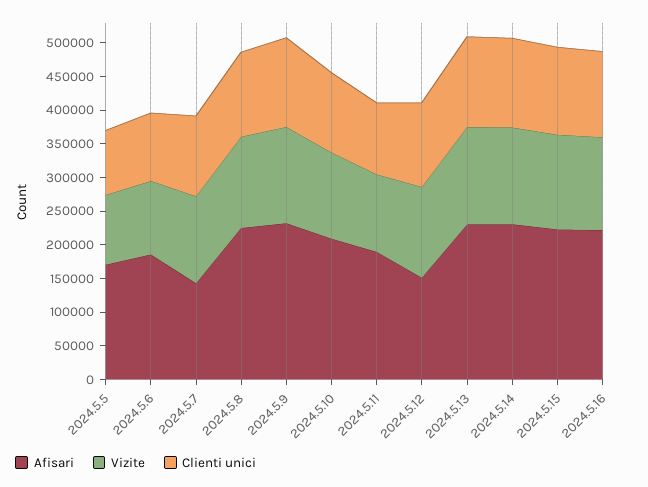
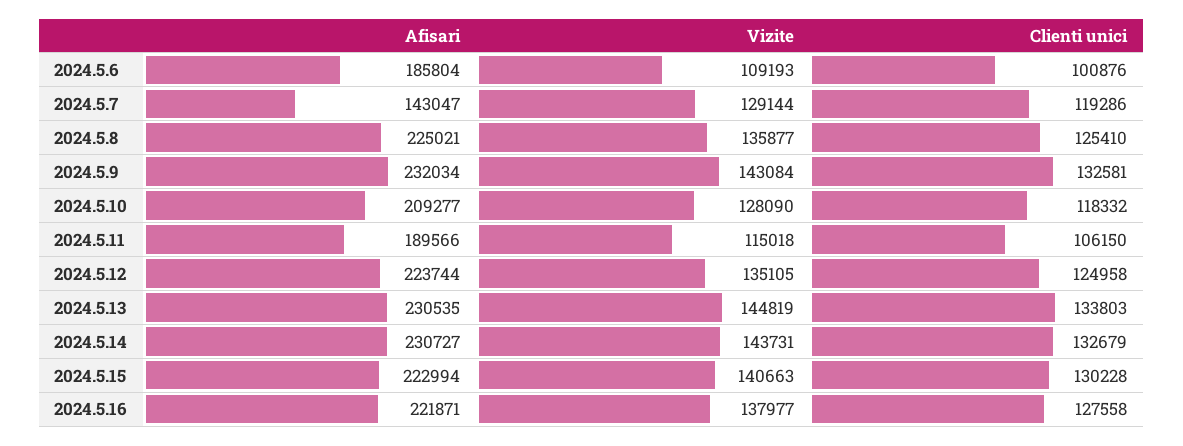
  {
    "Afisari": {
-     "2024.5.5": 175000,
      "2024.5.6": 185804,
      "2024.5.7": 143047,
      "2024.5.8": 225021,
      "2024.5.9": 232034,
      "2024.5.10": 209277,
      "2024.5.11": 189566,
-     "2024.5.12": 150000,
+     "2024.5.12": 223744,
      "2024.5.13": 230535,
      "2024.5.14": 230727,
      "2024.5.15": 222994,
      "2024.5.16": 221871
    },
    "Vizite": {
-     "2024.5.5": 100000,
      "2024.5.6": 109193,
      "2024.5.7": 129144,
      "2024.5.8": 135877,
      "2024.5.9": 143084,
      "2024.5.10": 128090,
      "2024.5.11": 115018,
      "2024.5.12": 135105,
      "2024.5.13": 144819,
      "2024.5.14": 143731,
      "2024.5.15": 140663,
      "2024.5.16": 137977
    },
    "Clienti unici": {
-     "2024.5.5": 100000,
      "2024.5.6": 100876,
      "2024.5.7": 119286,
      "2024.5.8": 125410,
      "2024.5.9": 132581,
      "2024.5.10": 118332,
      "2024.5.11": 106150,
      "2024.5.12": 124958,
      "2024.5.13": 133803,
      "2024.5.14": 132679,
      "2024.5.15": 130228,
      "2024.5.16": 127558
    }
  }

